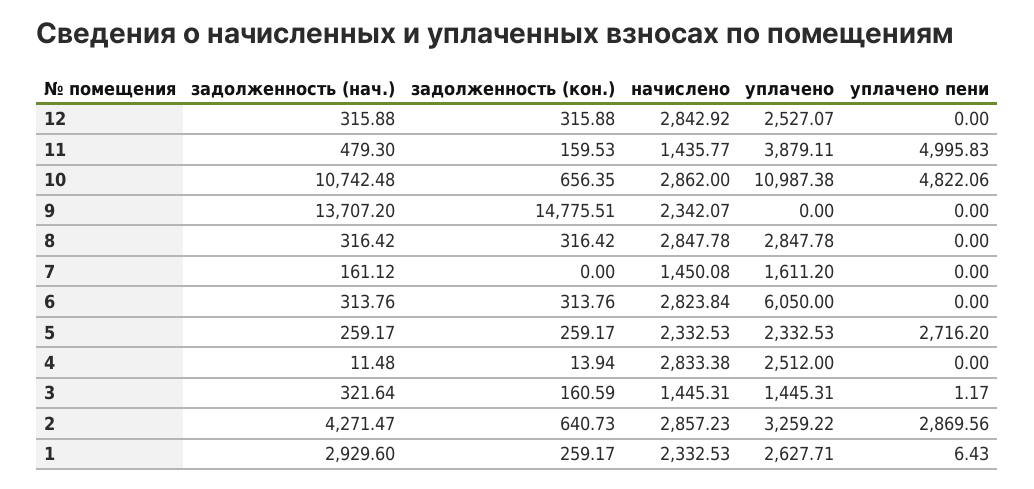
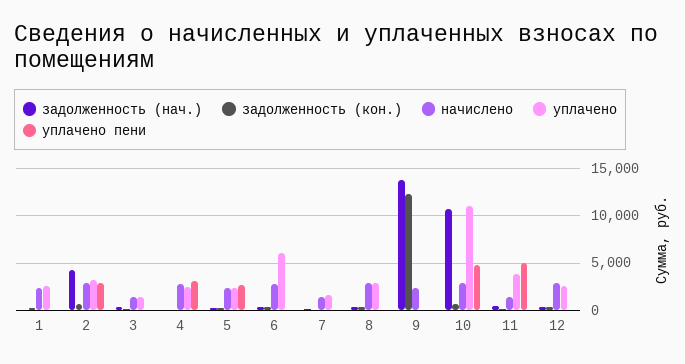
  {
    "задолженность (нач.)": {
      "12": 315.88,
      "11": 479.3,
      "10": 10742.48,
      "9": 13707.2,
      "8": 316.42,
      "7": 161.12,
      "6": 313.76,
      "5": 259.17,
      "4": 11.48,
      "3": 321.64,
      "2": 4271.47,
-     "1": 2929.6
+     "1": 0
    },
    "задолженность (кон.)": {
      "12": 315.88,
      "11": 159.53,
      "10": 656.35,
-     "9": 14775.51,
+     "9": 12000,
      "8": 316.42,
      "7": 0,
      "6": 313.76,
      "5": 259.17,
      "4": 13.94,
      "3": 160.59,
      "2": 640.73,
      "1": 259.17
    },
    "начислено": {
      "12": 2842.92,
      "11": 1435.77,
      "10": 2862,
      "9": 2342.07,
      "8": 2847.78,
      "7": 1450.08,
      "6": 2823.84,
      "5": 2332.53,
      "4": 2833.38,
      "3": 1445.31,
      "2": 2857.23,
      "1": 2332.53
    },
    "уплачено": {
      "12": 2527.07,
      "11": 3879.11,
      "10": 10987.38,
      "9": 0,
      "8": 2847.78,
      "7": 1611.2,
      "6": 6050,
      "5": 2332.53,
      "4": 2512,
      "3": 1445.31,
      "2": 3259.22,
      "1": 2627.71
    },
    "уплачено пени": {
      "12": 0,
      "11": 4995.83,
      "10": 4822.06,
      "9": 0,
      "8": 0,
      "7": 0,
      "6": 0,
      "5": 2716.2,
-     "4": 0,
+     "4": 3000,
      "3": 1.17,
      "2": 2869.56,
      "1": 6.43
    }
  }

